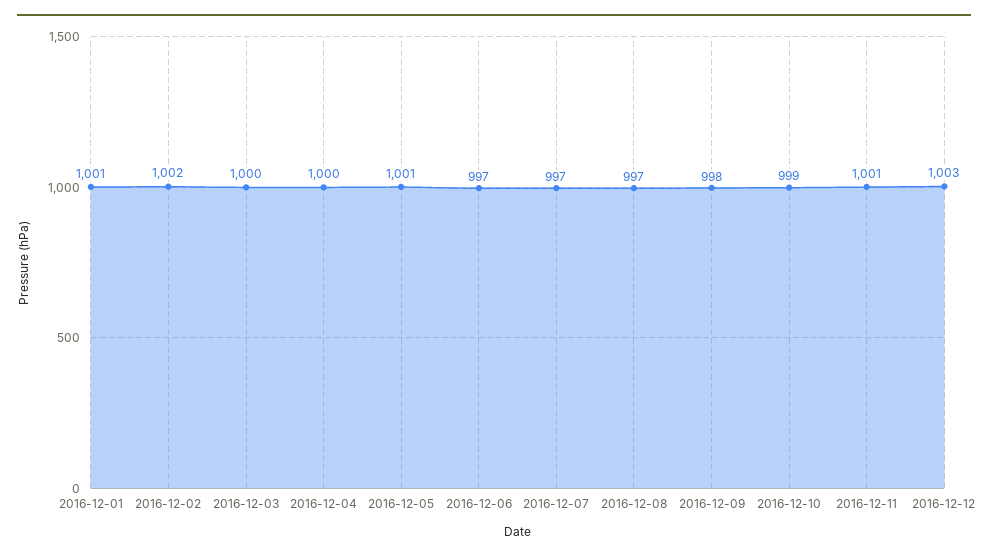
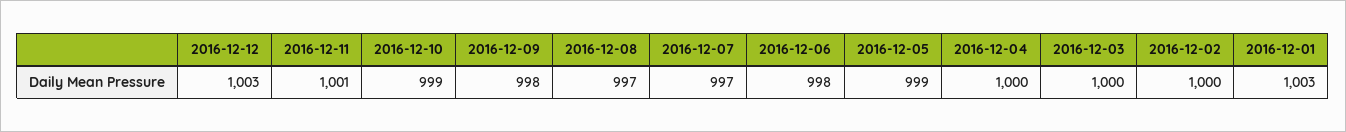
  {
-   "2016-12-01": 1001,
+   "2016-12-01": 1003,
-   "2016-12-02": 1002,
+   "2016-12-02": 1000,
    "2016-12-03": 1000,
    "2016-12-04": 1000,
-   "2016-12-05": 1001,
+   "2016-12-05": 999,
-   "2016-12-06": 997,
+   "2016-12-06": 998,
    "2016-12-07": 997,
    "2016-12-08": 997,
    "2016-12-09": 998,
    "2016-12-10": 999,
    "2016-12-11": 1001,
    "2016-12-12": 1003
  }

